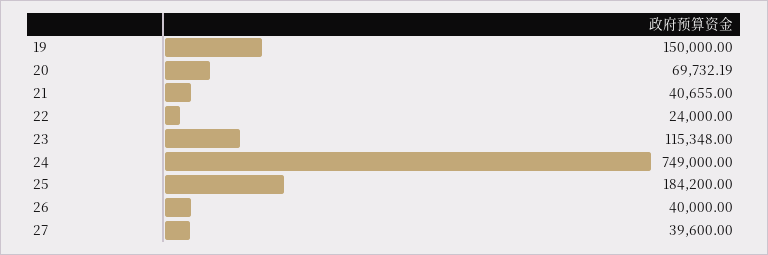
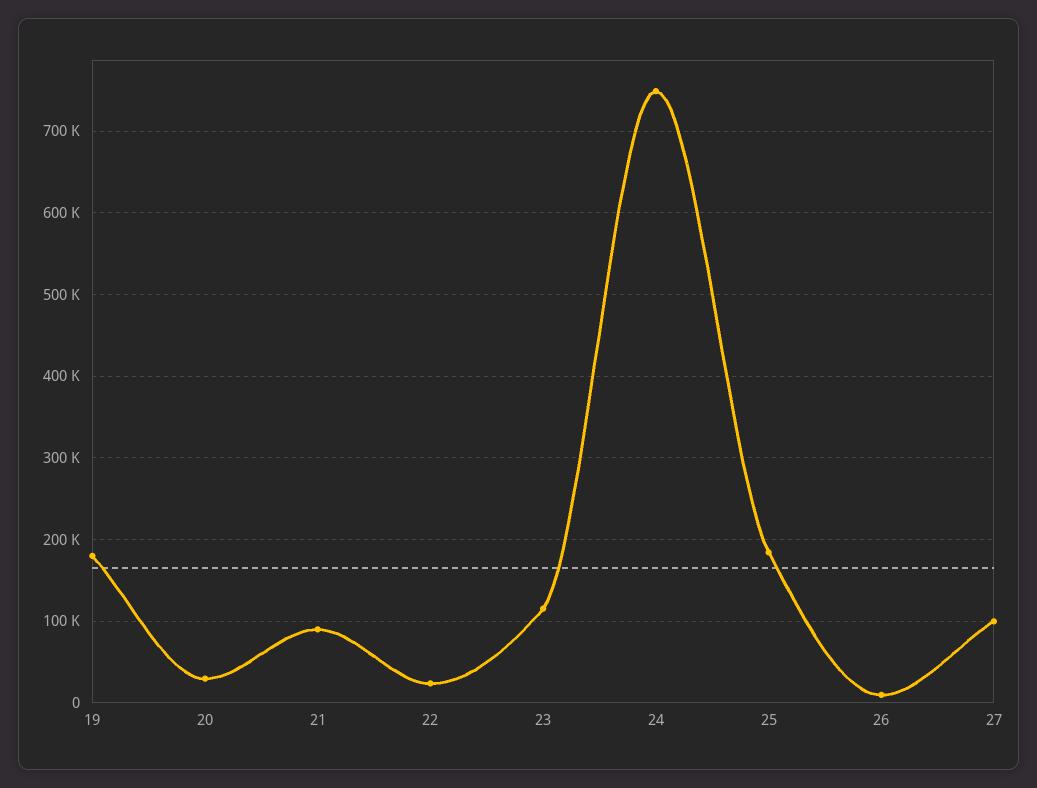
  {
-   "19": 150000,
+   "19": 180000,
-   "20": 69732.19,
+   "20": 30000,
-   "21": 40655,
+   "21": 90000,
    "22": 24000,
    "23": 115348,
    "24": 749000,
    "25": 184200,
-   "26": 40000,
+   "26": 10000,
-   "27": 39600
+   "27": 100000
  }

